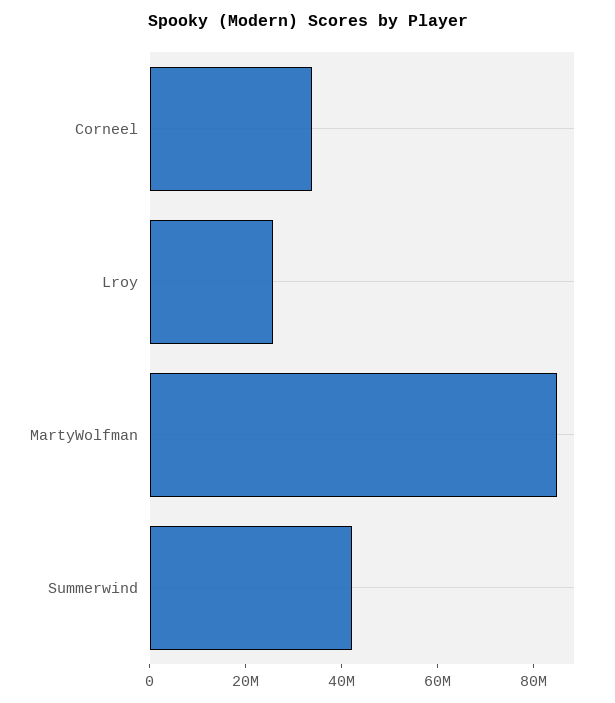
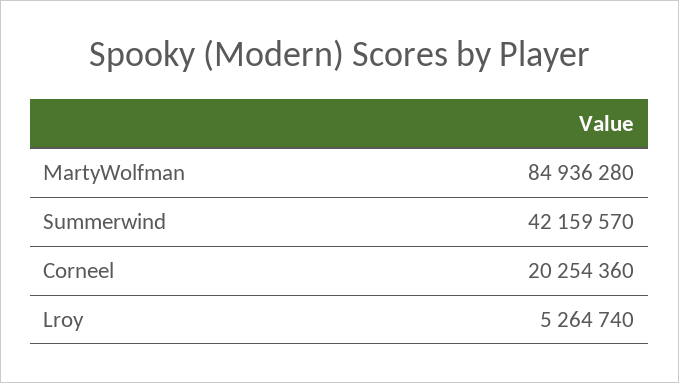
  {
-   "Corneel": 35000000,
+   "Corneel": 20254360,
-   "Lroy": 25000000,
+   "Lroy": 5264740,
    "MartyWolfman": 84936280,
    "Summerwind": 42159570
  }

